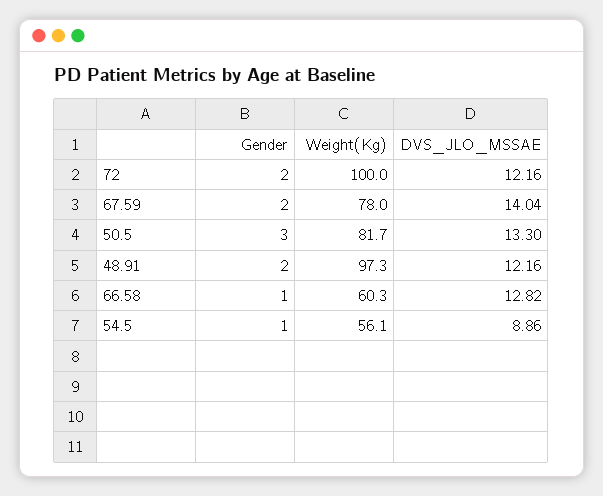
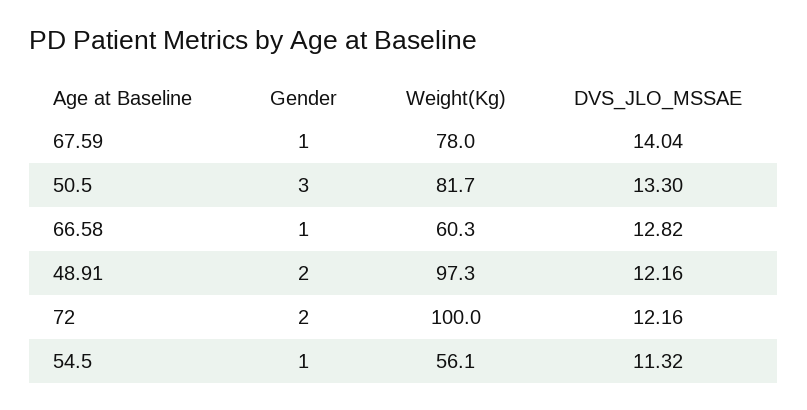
  {
    "Gender": {
      "72": 2,
-     "67.59": 2,
+     "67.59": 1,
      "50.5": 3,
      "48.91": 2,
      "66.58": 1,
      "54.5": 1
    },
    "Weight(Kg)": {
      "72": 100,
      "67.59": 78,
      "50.5": 81.7,
      "48.91": 97.3,
      "66.58": 60.3,
      "54.5": 56.1
    },
    "DVS_JLO_MSSAE": {
      "72": 12.16,
      "67.59": 14.04,
      "50.5": 13.3,
      "48.91": 12.16,
      "66.58": 12.82,
-     "54.5": 8.86
+     "54.5": 11.32
    }
  }

